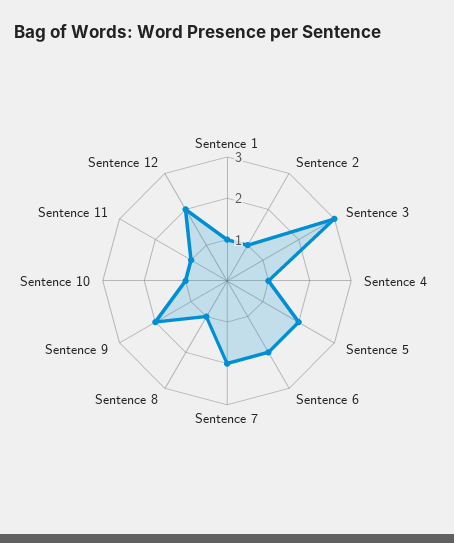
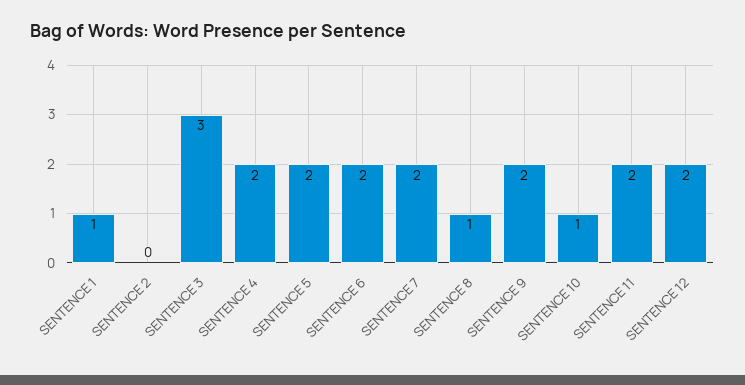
  {
    "Sentence 1": 1,
-   "Sentence 2": 1,
+   "Sentence 2": 0,
    "Sentence 3": 3,
-   "Sentence 4": 1,
+   "Sentence 4": 2,
    "Sentence 5": 2,
    "Sentence 6": 2,
    "Sentence 7": 2,
    "Sentence 8": 1,
    "Sentence 9": 2,
    "Sentence 10": 1,
-   "Sentence 11": 1,
+   "Sentence 11": 2,
    "Sentence 12": 2
  }

